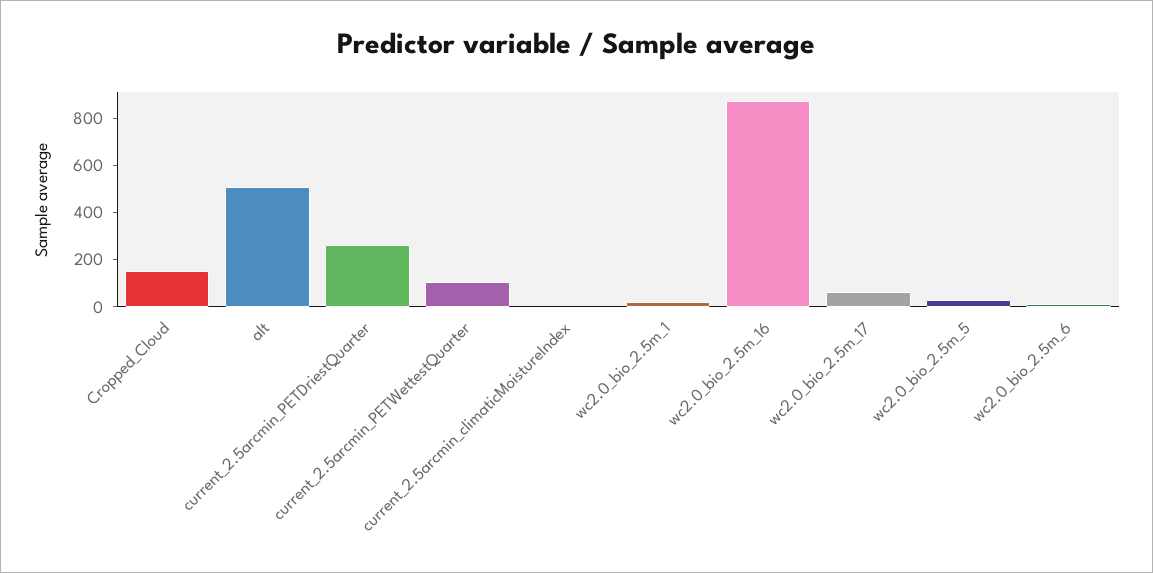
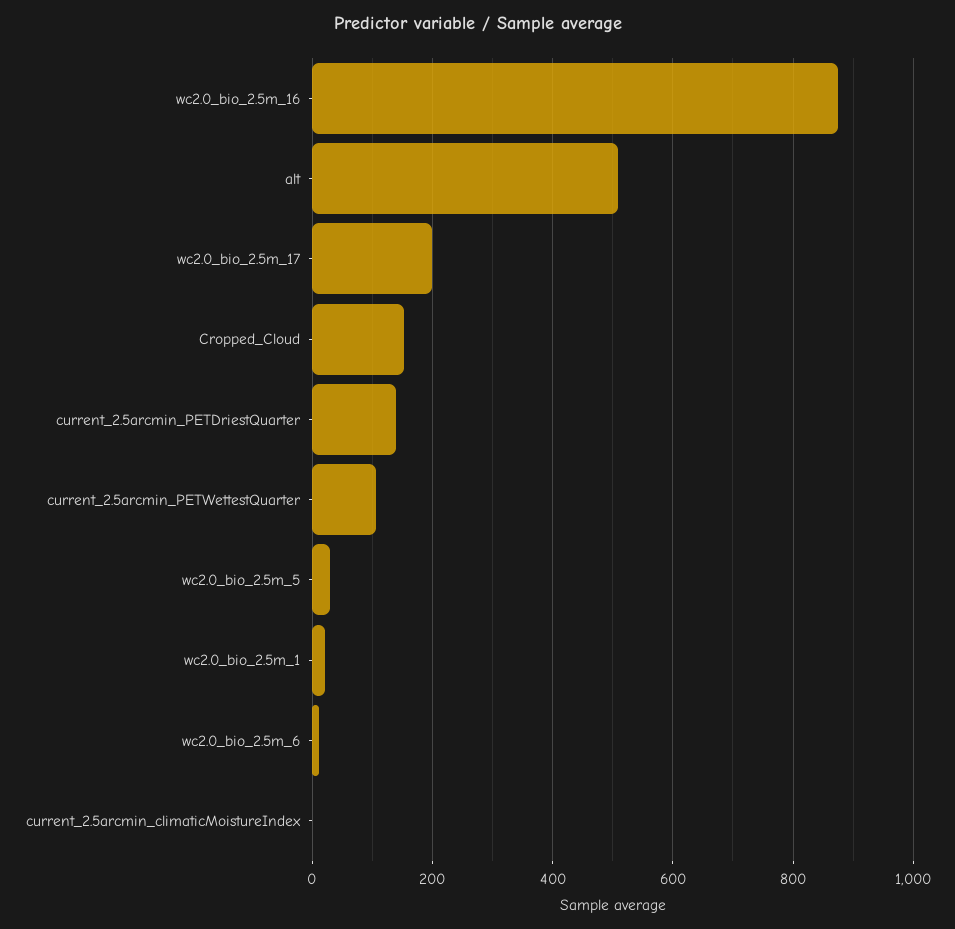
  {
    "Cropped_Cloud": 160,
    "alt": 500,
-   "current_2.5arcmin_PETDriestQuarter": 250,
+   "current_2.5arcmin_PETDriestQuarter": 140,
    "current_2.5arcmin_PETWettestQuarter": 100,
    "current_2.5arcmin_climaticMoistureIndex": 0,
    "wc2.0_bio_2.5m_1": 20,
    "wc2.0_bio_2.5m_16": 880,
-   "wc2.0_bio_2.5m_17": 50,
+   "wc2.0_bio_2.5m_17": 200,
    "wc2.0_bio_2.5m_5": 20,
    "wc2.0_bio_2.5m_6": 20
  }

